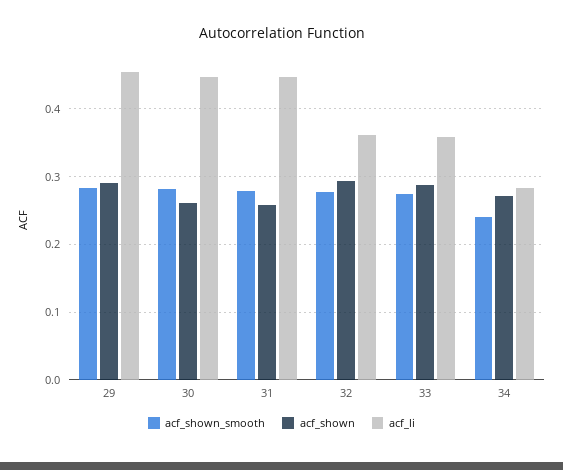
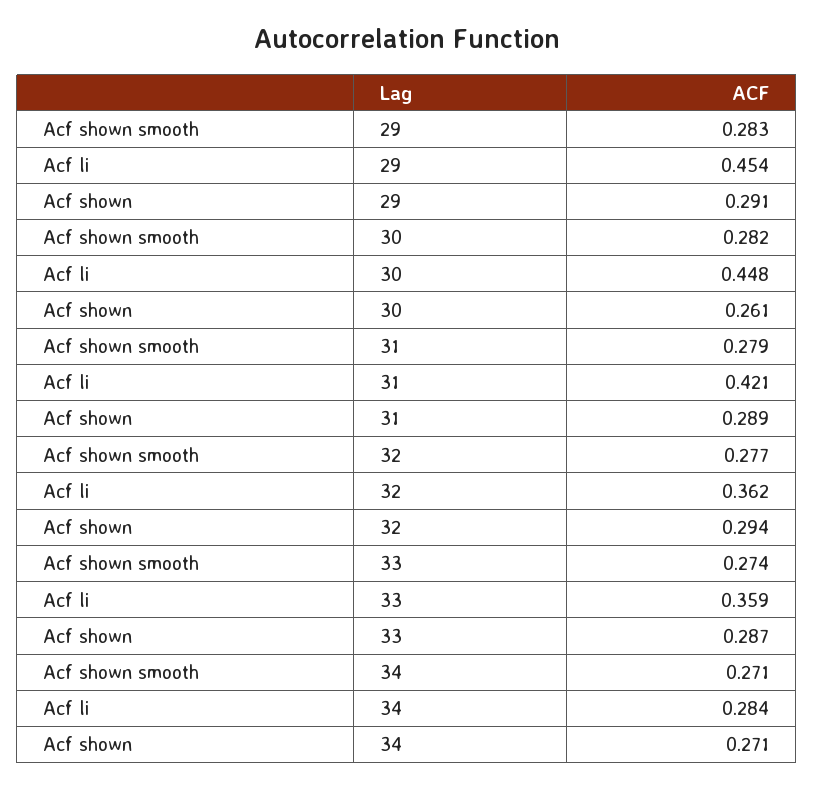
  {
    "acf_shown_smooth": {
      "29": 0.283,
      "30": 0.282,
      "31": 0.279,
      "32": 0.277,
      "33": 0.274,
-     "34": 0.24
+     "34": 0.271
    },
    "acf_shown": {
      "29": 0.291,
      "30": 0.261,
-     "31": 0.26,
+     "31": 0.289,
      "32": 0.294,
      "33": 0.287,
      "34": 0.271
    },
    "acf_li": {
      "29": 0.454,
      "30": 0.448,
-     "31": 0.45,
+     "31": 0.421,
      "32": 0.362,
      "33": 0.359,
      "34": 0.284
    }
  }

